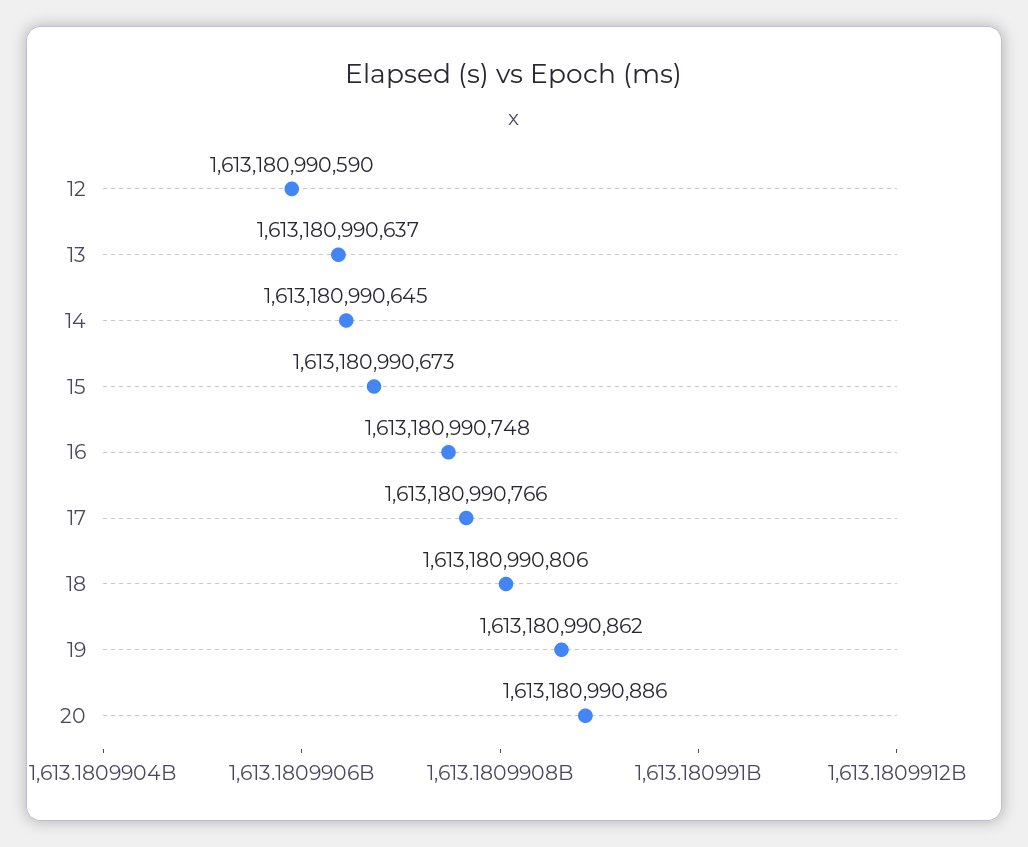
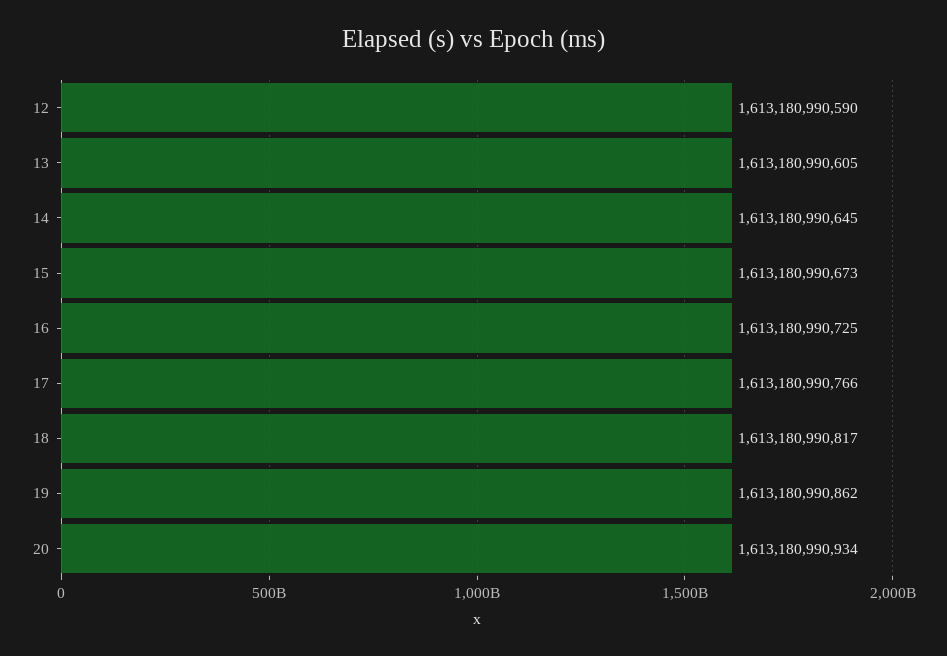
  {
    "12": 1613180990590,
-   "13": 1613180990637,
+   "13": 1613180990605,
    "14": 1613180990645,
    "15": 1613180990673,
-   "16": 1613180990748,
+   "16": 1613180990725,
    "17": 1613180990766,
-   "18": 1613180990806,
+   "18": 1613180990817,
    "19": 1613180990862,
-   "20": 1613180990886
+   "20": 1613180990934
  }

